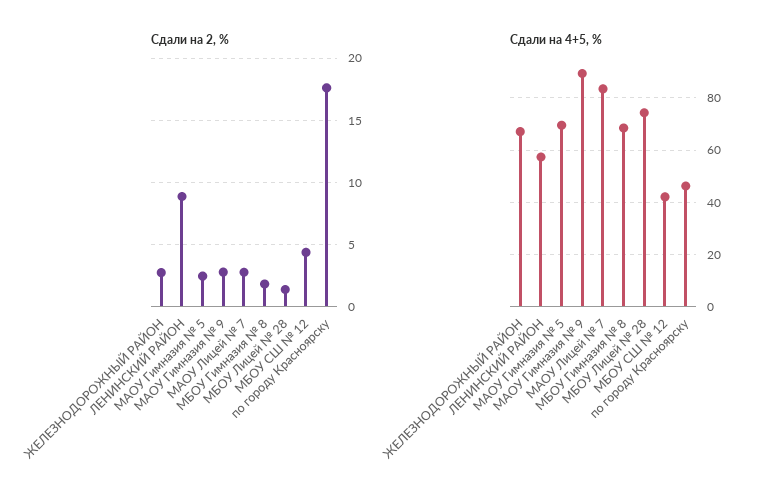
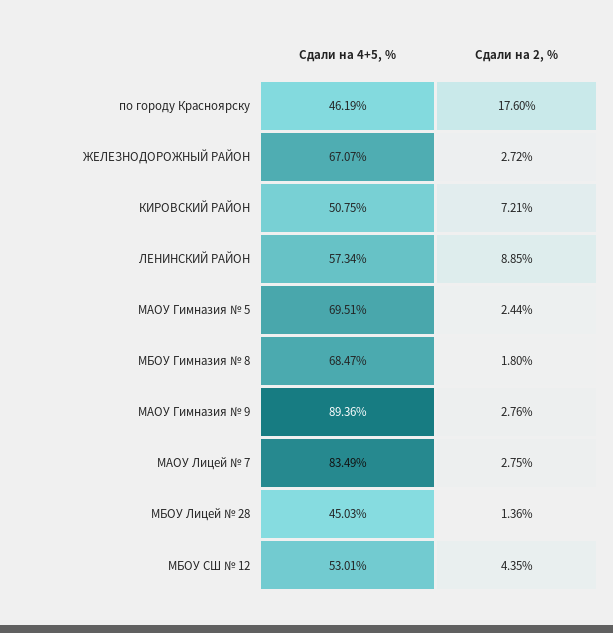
  {
    "Сдали на 2, %": {
      "ЖЕЛЕЗНОДОРОЖНЫЙ РАЙОН": 2.72,
      "ЛЕНИНСКИЙ РАЙОН": 8.85,
      "МАОУ Гимназия № 5": 2.44,
      "МАОУ Гимназия № 9": 2.76,
      "МАОУ Лицей № 7": 2.75,
      "МБОУ Гимназия № 8": 1.8,
      "МБОУ Лицей № 28": 1.36,
      "МБОУ СШ № 12": 4.35,
-     "по городу Красноярску": 17.6
+     "по городу Красноярску": 17.6,
+     "КИРОВСКИЙ РАЙОН": 7.21
    },
    "Сдали на 4+5, %": {
      "ЖЕЛЕЗНОДОРОЖНЫЙ РАЙОН": 67.07,
      "ЛЕНИНСКИЙ РАЙОН": 57.34,
      "МАОУ Гимназия № 5": 69.51,
      "МАОУ Гимназия № 9": 89.36,
      "МАОУ Лицей № 7": 83.49,
      "МБОУ Гимназия № 8": 68.47,
-     "МБОУ Лицей № 28": 75,
+     "МБОУ Лицей № 28": 45.03,
-     "МБОУ СШ № 12": 42.5,
+     "МБОУ СШ № 12": 53.01,
-     "по городу Красноярску": 46.19
+     "по городу Красноярску": 46.19,
+     "КИРОВСКИЙ РАЙОН": 50.75
    }
  }

